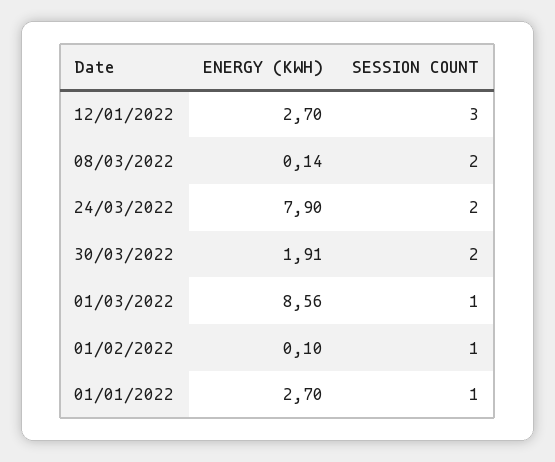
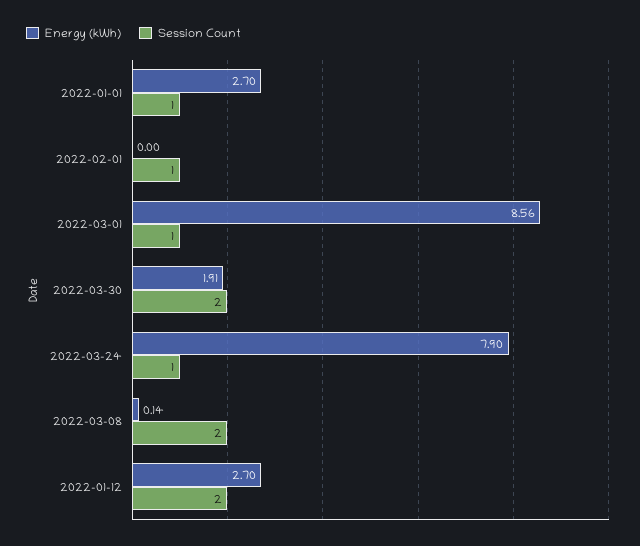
  {
    "ENERGY (KWH)": {
      "12/01/2022": 2.7,
      "08/03/2022": 0.14,
      "24/03/2022": 7.9,
      "30/03/2022": 1.91,
      "01/03/2022": 8.56,
-     "01/02/2022": 0.1,
+     "01/02/2022": 0,
      "01/01/2022": 2.7
    },
    "SESSION COUNT": {
-     "12/01/2022": 3,
+     "12/01/2022": 2,
      "08/03/2022": 2,
-     "24/03/2022": 2,
+     "24/03/2022": 1,
      "30/03/2022": 2,
      "01/03/2022": 1,
      "01/02/2022": 1,
      "01/01/2022": 1
    }
  }

